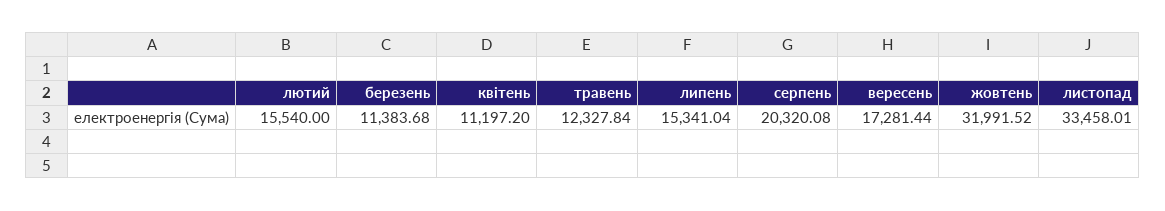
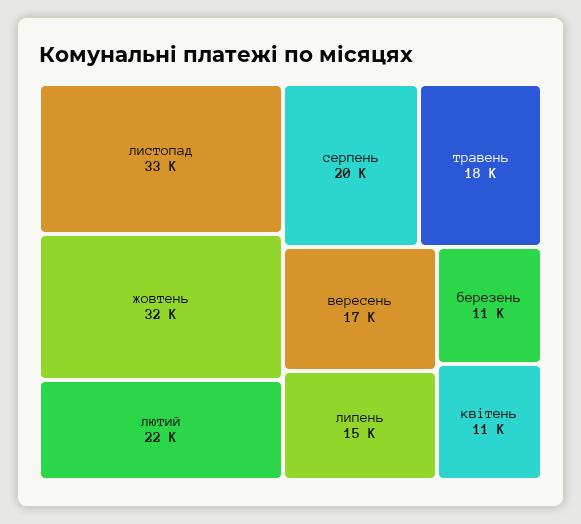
  {
-   "лютий": 15540,
+   "лютий": 22000,
    "березень": 11383.68,
    "квітень": 11197.2,
-   "травень": 12327.84,
+   "травень": 18000,
    "липень": 15341.04,
    "серпень": 20320.08,
    "вересень": 17281.44,
    "жовтень": 31991.52,
    "листопад": 33458.01
  }

